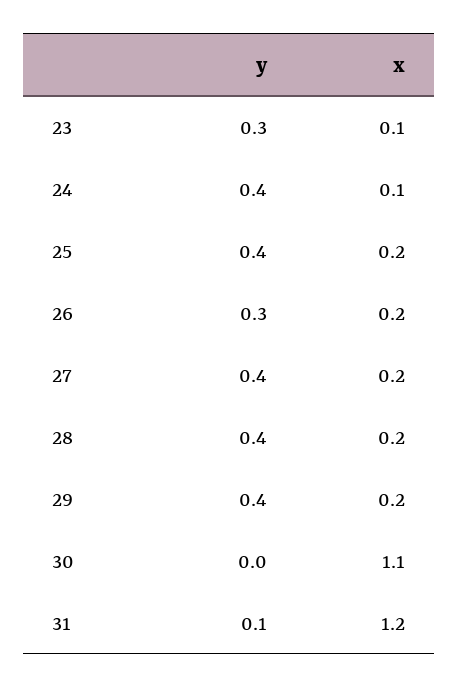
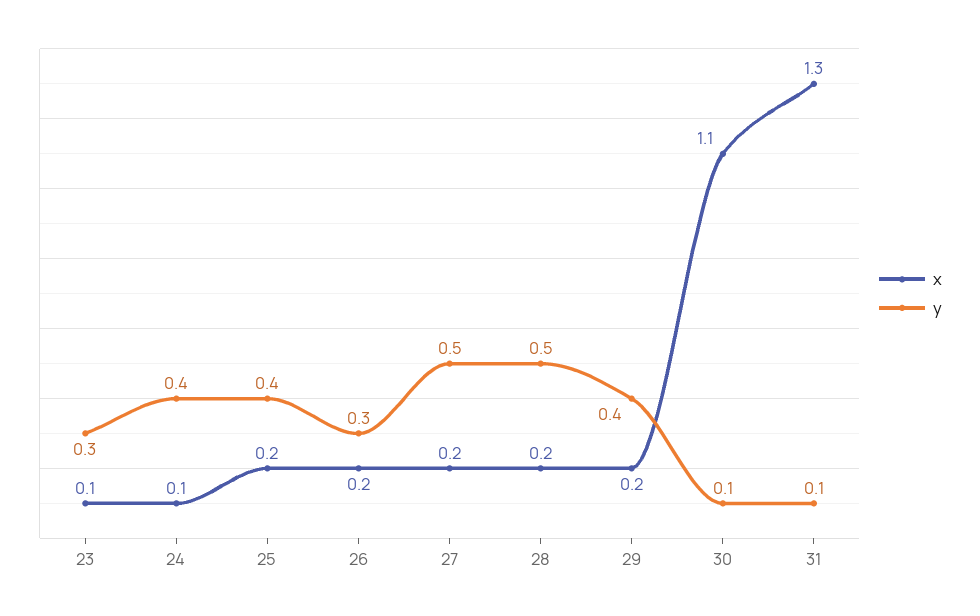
  {
    "y": {
      "23": 0.3,
      "24": 0.4,
      "25": 0.4,
      "26": 0.3,
-     "27": 0.4,
+     "27": 0.5,
-     "28": 0.4,
+     "28": 0.5,
      "29": 0.4,
-     "30": 0,
+     "30": 0.1,
      "31": 0.1
    },
    "x": {
      "23": 0.1,
      "24": 0.1,
      "25": 0.2,
      "26": 0.2,
      "27": 0.2,
      "28": 0.2,
      "29": 0.2,
      "30": 1.1,
-     "31": 1.2
+     "31": 1.3
    }
  }

